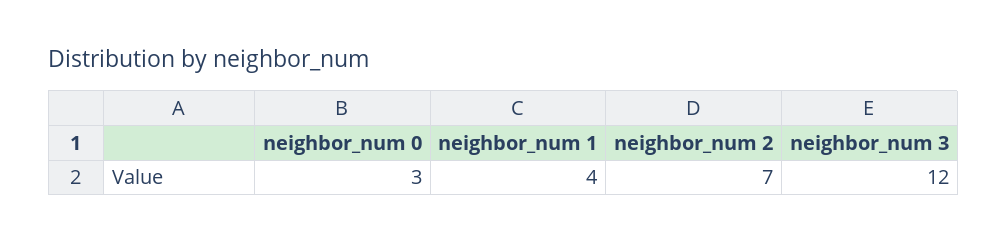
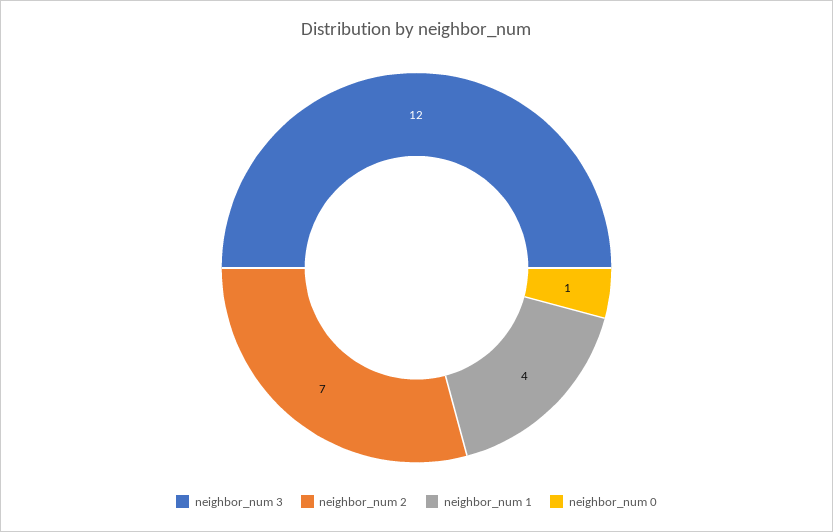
  {
-   "neighbor_num 0": 3,
+   "neighbor_num 0": 1,
    "neighbor_num 1": 4,
    "neighbor_num 2": 7,
    "neighbor_num 3": 12
  }

